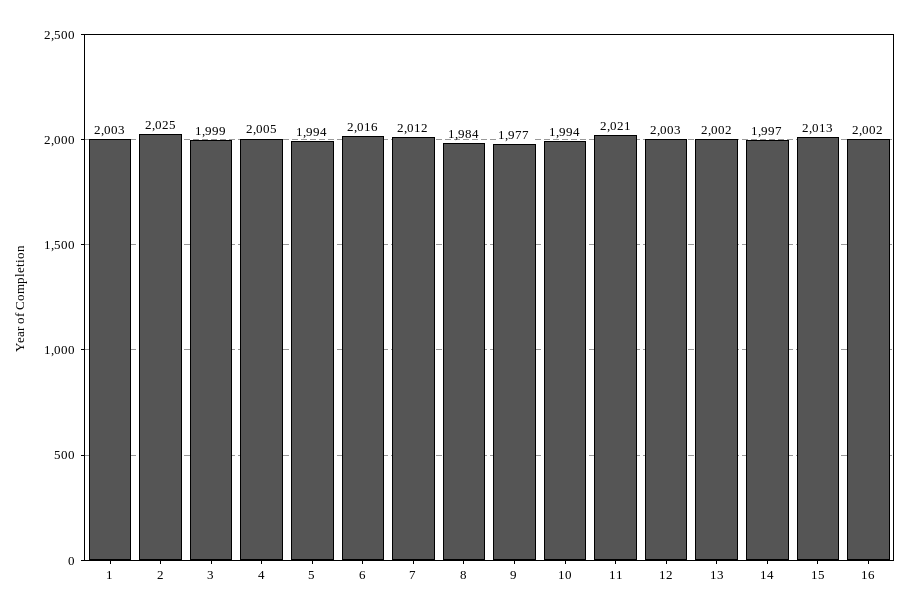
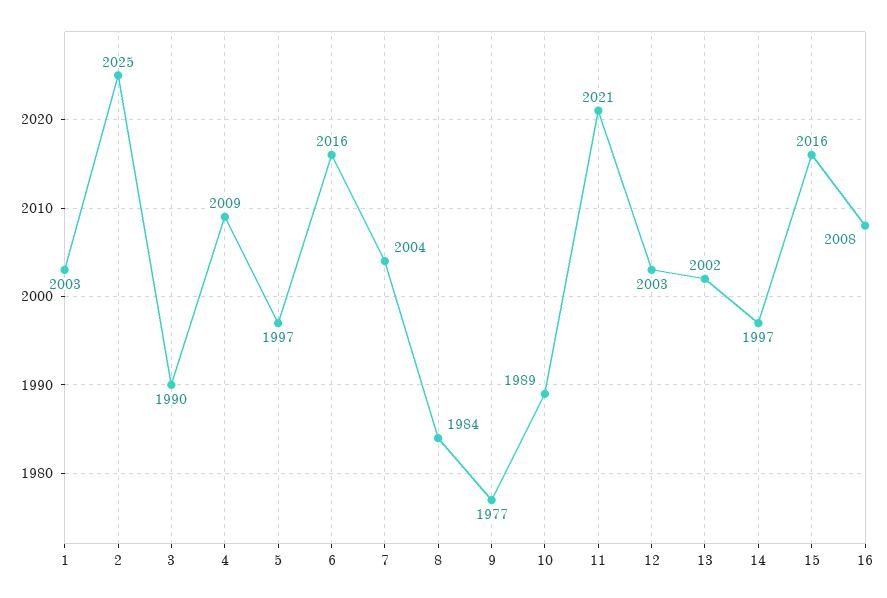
  {
    "1": 2003,
    "2": 2025,
-   "3": 1999,
+   "3": 1990,
-   "4": 2005,
+   "4": 2009,
-   "5": 1994,
+   "5": 1997,
    "6": 2016,
-   "7": 2012,
+   "7": 2004,
    "8": 1984,
    "9": 1977,
-   "10": 1994,
+   "10": 1989,
    "11": 2021,
    "12": 2003,
    "13": 2002,
    "14": 1997,
-   "15": 2013,
+   "15": 2016,
-   "16": 2002
+   "16": 2008
  }

